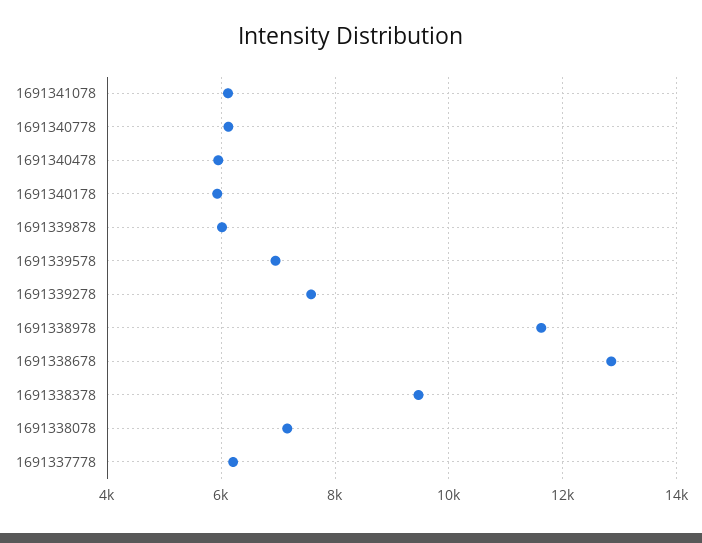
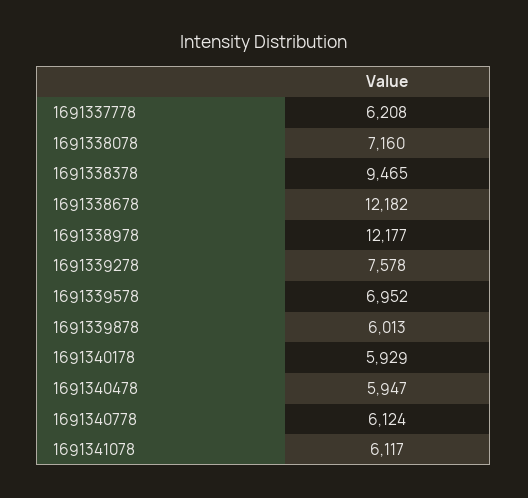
  {
    "1691341078": 6117,
    "1691340778": 6124,
    "1691340478": 5947,
    "1691340178": 5929,
    "1691339878": 6013,
    "1691339578": 6952,
    "1691339278": 7578,
-   "1691338978": 11600,
+   "1691338978": 12177,
-   "1691338678": 12800,
+   "1691338678": 12182,
    "1691338378": 9465,
    "1691338078": 7160,
    "1691337778": 6208
  }

